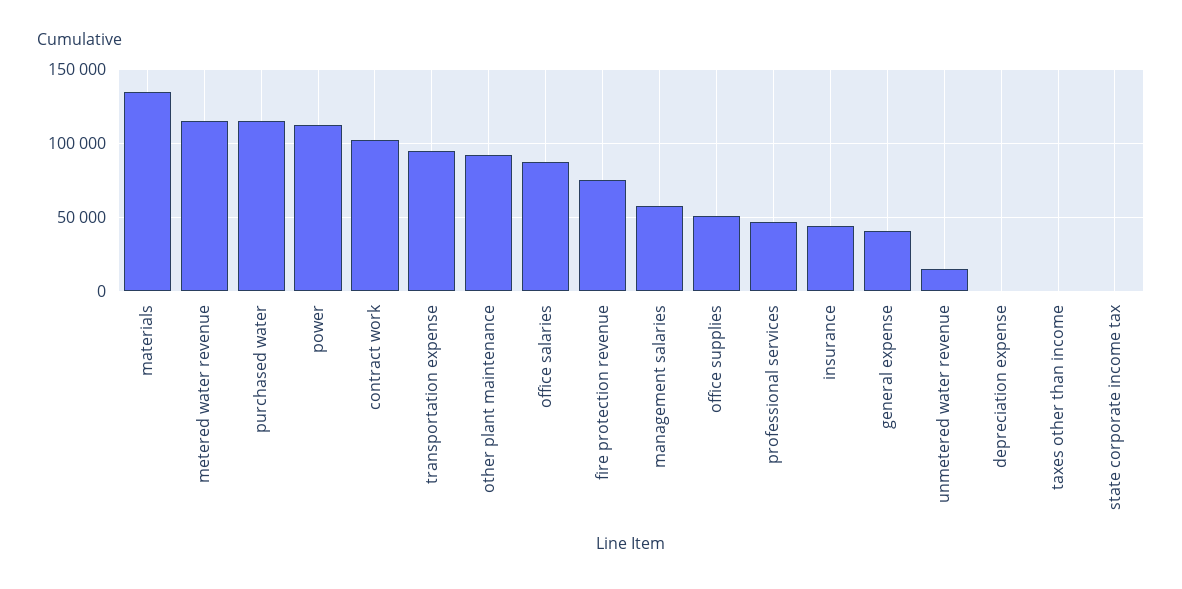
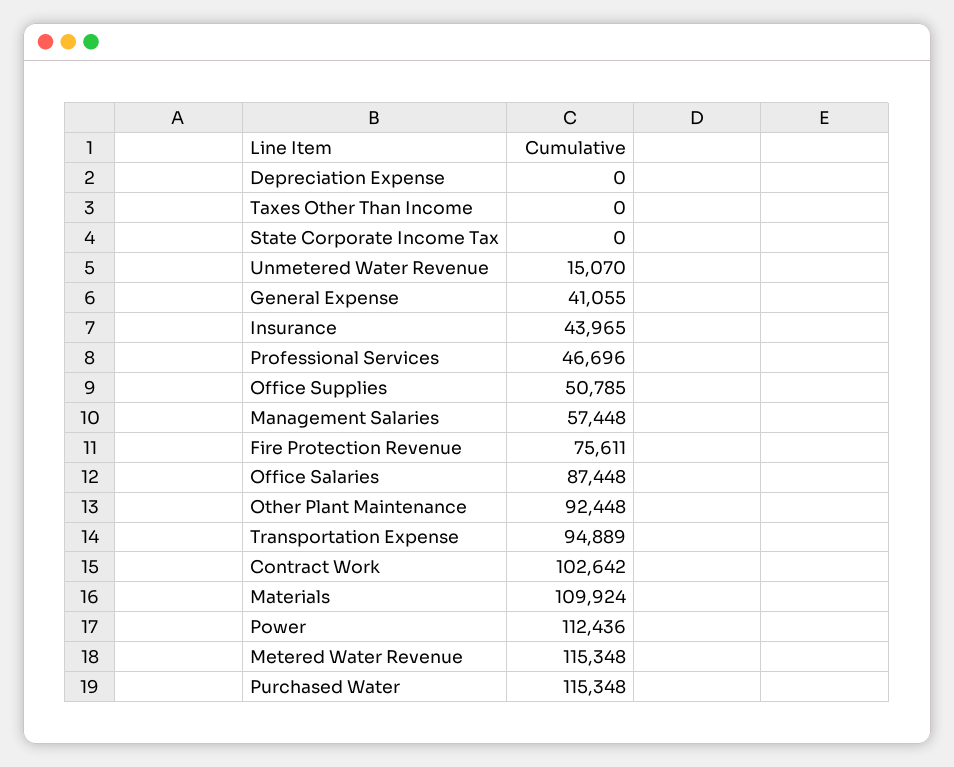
  {
-   "materials": 135000,
+   "materials": 109924,
    "metered water revenue": 115348,
    "purchased water": 115348,
    "power": 112436,
    "contract work": 102642,
    "transportation expense": 94889,
    "other plant maintenance": 92448,
    "office salaries": 87448,
    "fire protection revenue": 75611,
    "management salaries": 57448,
    "office supplies": 50785,
    "professional services": 46696,
    "insurance": 43965,
    "general expense": 41055,
    "unmetered water revenue": 15070,
    "depreciation expense": 0,
    "taxes other than income": 0,
    "state corporate income tax": 0
  }

